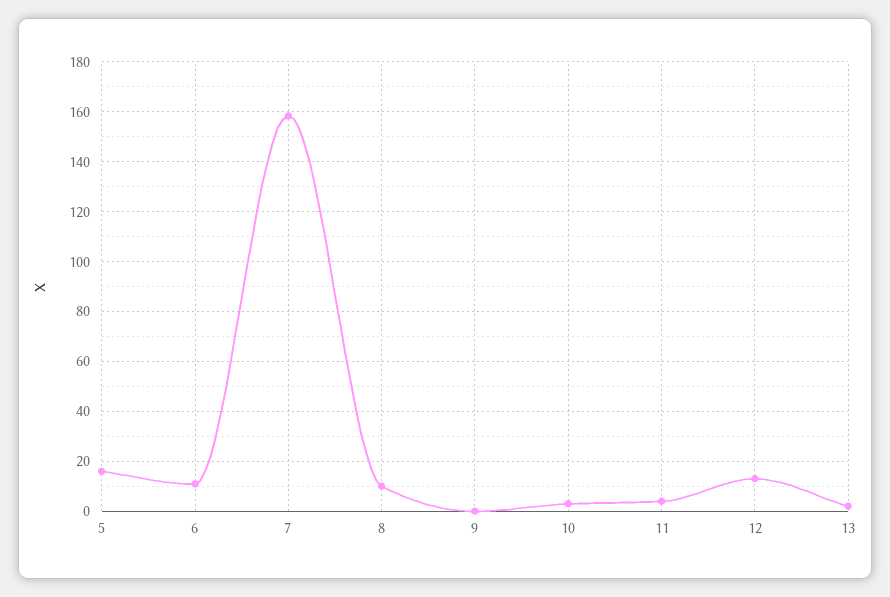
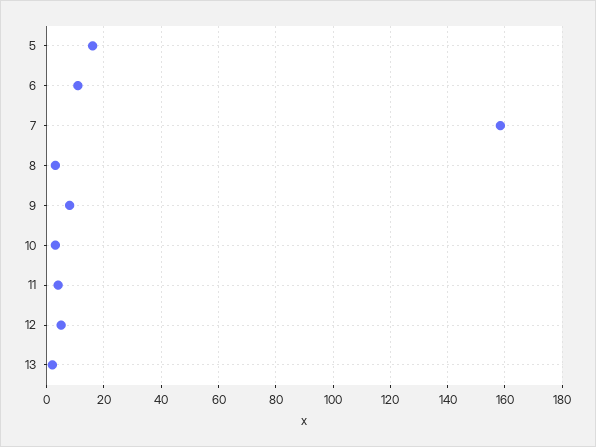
  {
    "5": 15,
    "6": 10,
    "7": 157.5,
-   "8": 10,
+   "8": 2.5,
-   "9": 0,
+   "9": 7.5,
    "10": 2.5,
    "11": 5,
-   "12": 12.5,
+   "12": 5,
    "13": 2.5
  }

